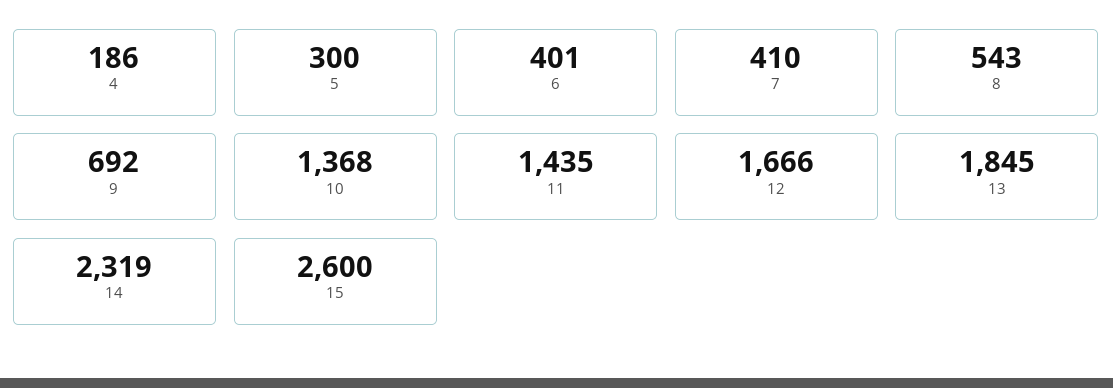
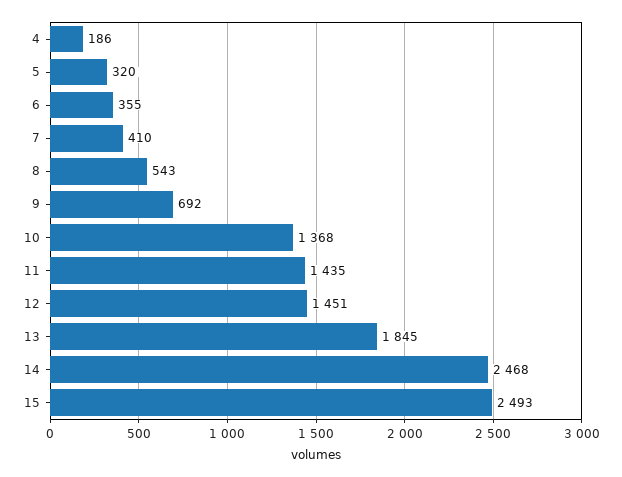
  {
    "4": 186,
-   "5": 300,
+   "5": 320,
-   "6": 401,
+   "6": 355,
    "7": 410,
    "8": 543,
    "9": 692,
    "10": 1368,
    "11": 1435,
-   "12": 1666,
+   "12": 1451,
    "13": 1845,
-   "14": 2319,
+   "14": 2468,
-   "15": 2600
+   "15": 2493
  }

